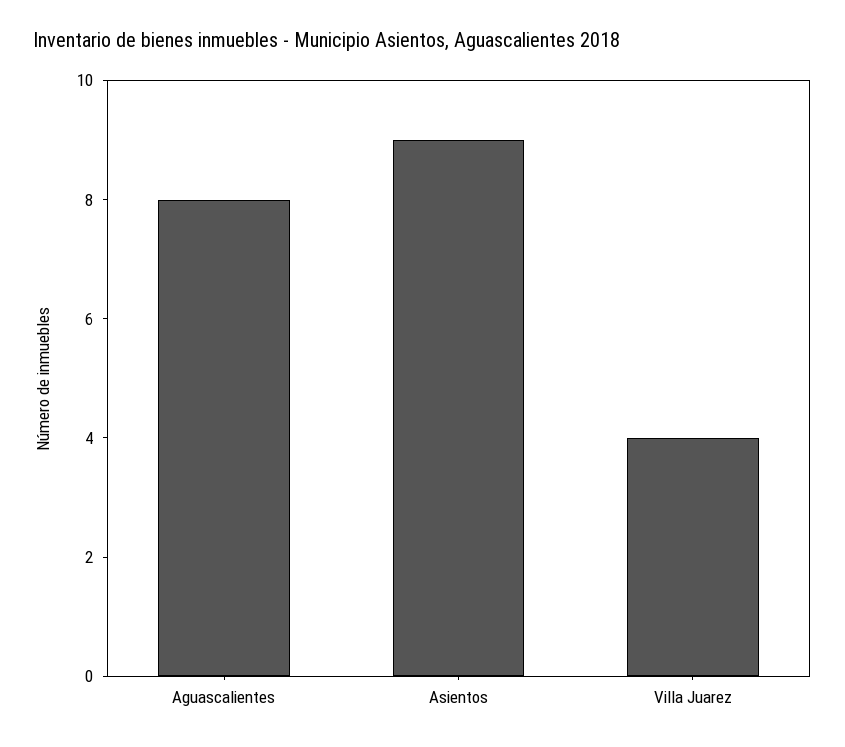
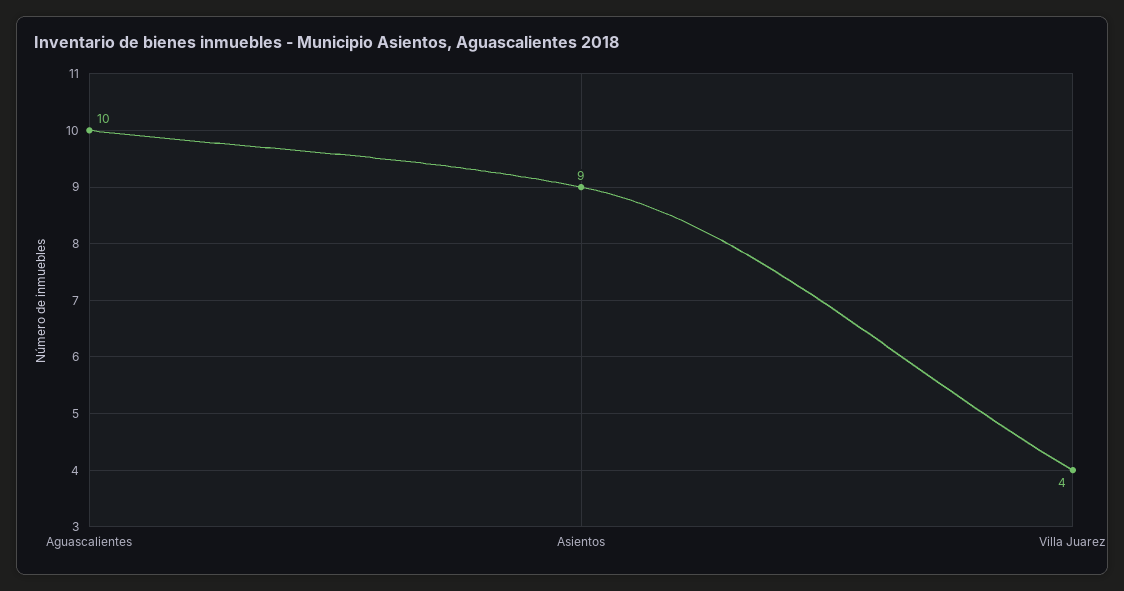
  {
-   "Aguascalientes": 8,
+   "Aguascalientes": 10,
    "Asientos": 9,
    "Villa Juarez": 4
  }

